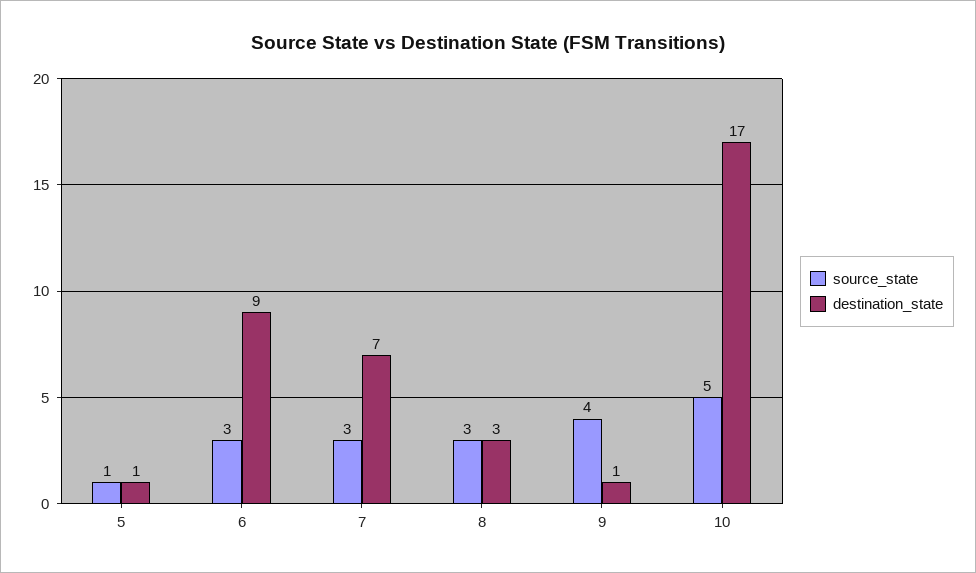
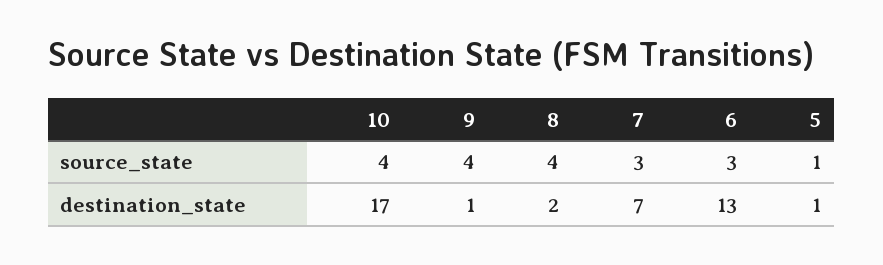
  {
    "source_state": {
      "5": 1,
      "6": 3,
      "7": 3,
-     "8": 3,
+     "8": 4,
      "9": 4,
-     "10": 5
+     "10": 4
    },
    "destination_state": {
      "5": 1,
-     "6": 9,
+     "6": 13,
      "7": 7,
-     "8": 3,
+     "8": 2,
      "9": 1,
      "10": 17
    }
  }

